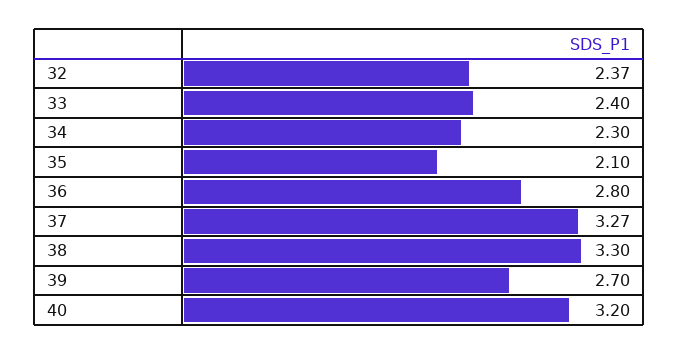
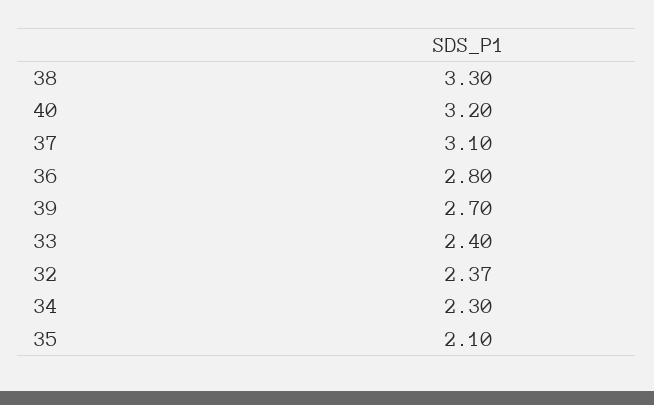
  {
    "32": 2.37,
    "33": 2.4,
    "34": 2.3,
    "35": 2.1,
    "36": 2.8,
-   "37": 3.27,
+   "37": 3.1,
    "38": 3.3,
    "39": 2.7,
    "40": 3.2
  }

